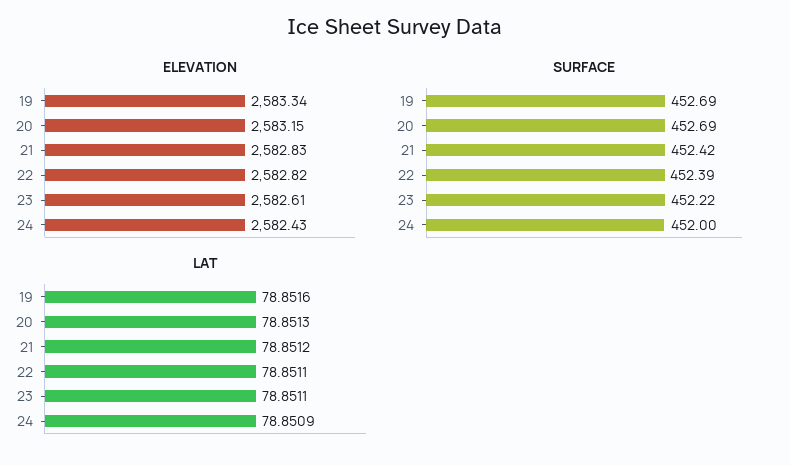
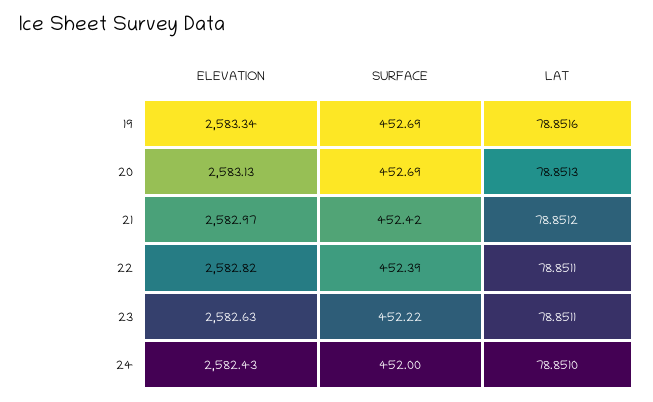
  {
    "ELEVATION": {
      "19": 2583.34,
-     "20": 2583.15,
+     "20": 2583.13,
-     "21": 2582.83,
+     "21": 2582.97,
      "22": 2582.82,
-     "23": 2582.61,
+     "23": 2582.63,
      "24": 2582.43
    },
    "SURFACE": {
      "19": 452.69,
      "20": 452.69,
      "21": 452.42,
      "22": 452.39,
      "23": 452.22,
      "24": 452
    },
    "LAT": {
      "19": 78.8516,
      "20": 78.8513,
      "21": 78.8512,
      "22": 78.8511,
      "23": 78.8511,
-     "24": 78.8509
+     "24": 78.851
    }
  }

